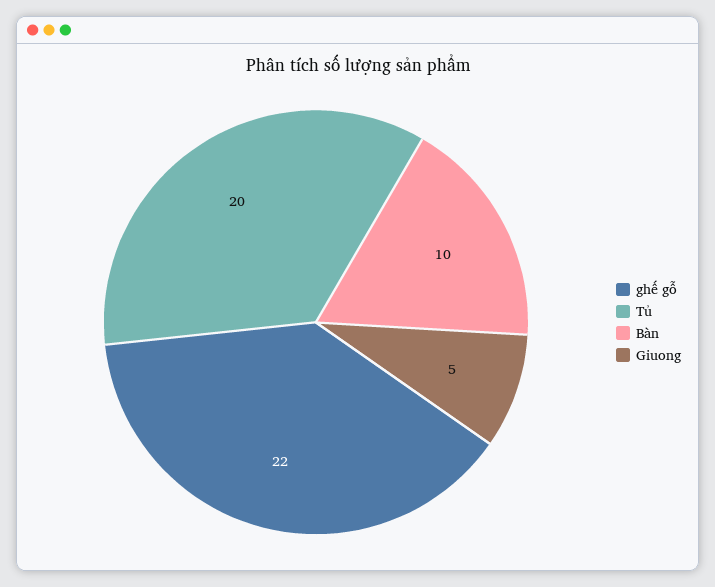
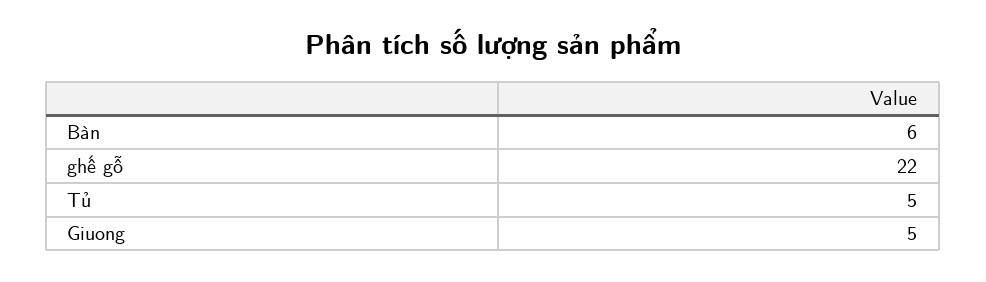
  {
    "ghế gỗ": 22,
-   "Tủ": 20,
+   "Tủ": 5,
-   "Bàn": 10,
+   "Bàn": 6,
    "Giuong": 5
  }

